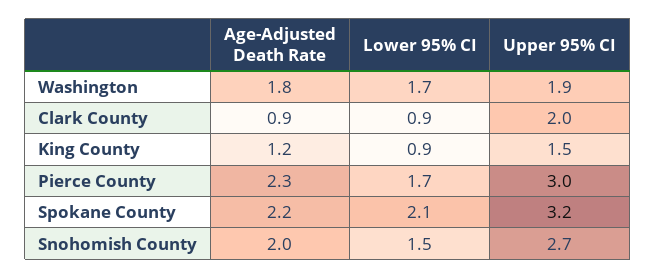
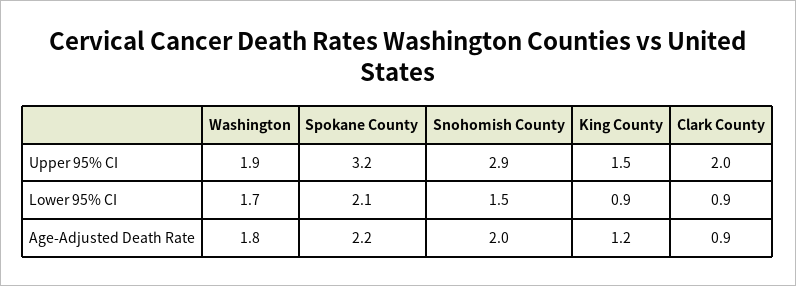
  {
    "Age-Adjusted Death Rate": {
      "Washington": 1.8,
      "Clark County": 0.9,
      "King County": 1.2,
-     "Pierce County": 2.3,
      "Spokane County": 2.2,
      "Snohomish County": 2
    },
    "Lower 95% CI": {
      "Washington": 1.7,
      "Clark County": 0.9,
      "King County": 0.9,
-     "Pierce County": 1.7,
      "Spokane County": 2.1,
      "Snohomish County": 1.5
    },
    "Upper 95% CI": {
      "Washington": 1.9,
      "Clark County": 2,
      "King County": 1.5,
-     "Pierce County": 3,
      "Spokane County": 3.2,
-     "Snohomish County": 2.7
+     "Snohomish County": 2.9
    }
  }

